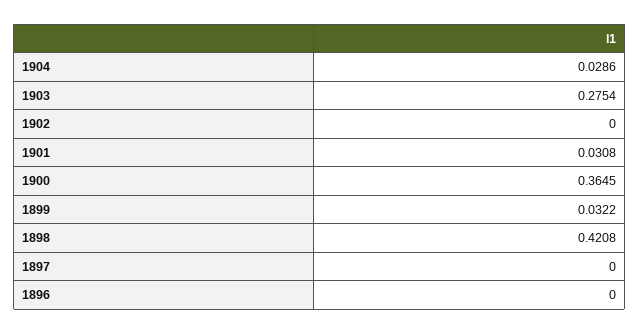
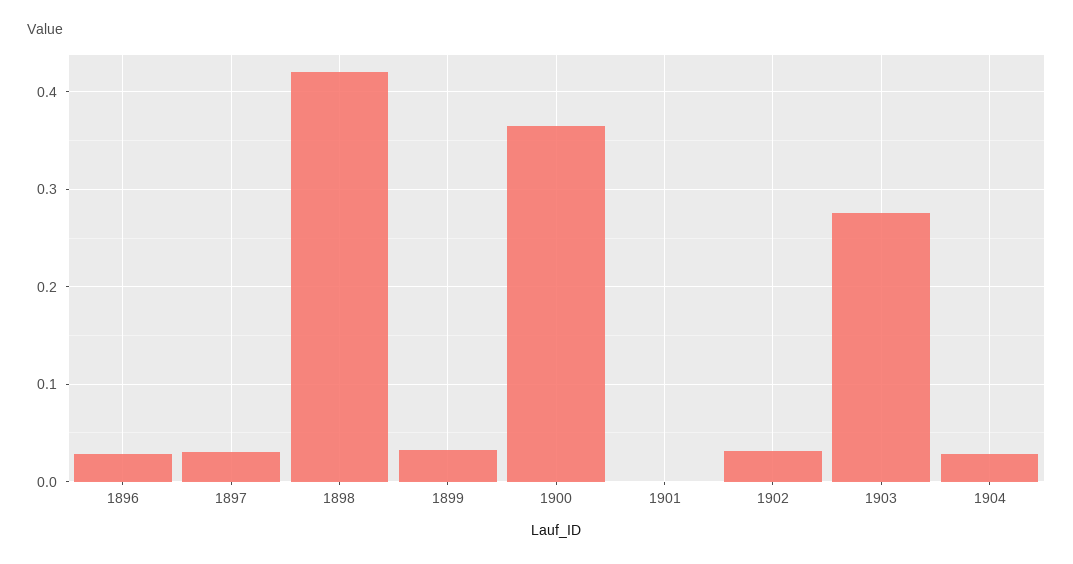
  {
    "1904": 0.0286,
    "1903": 0.2754,
-   "1902": 0,
+   "1902": 0.03,
-   "1901": 0.0308,
+   "1901": 0,
    "1900": 0.3645,
    "1899": 0.0322,
    "1898": 0.4208,
-   "1897": 0,
+   "1897": 0.03,
-   "1896": 0
+   "1896": 0.03
  }

